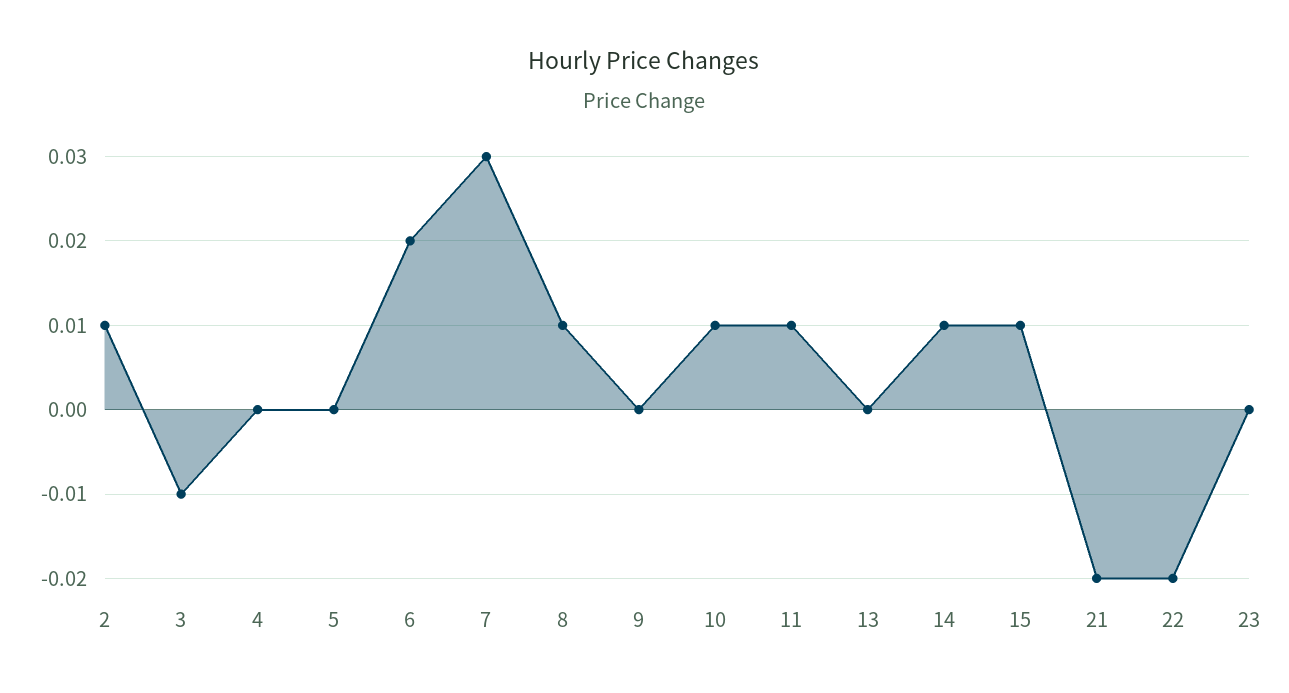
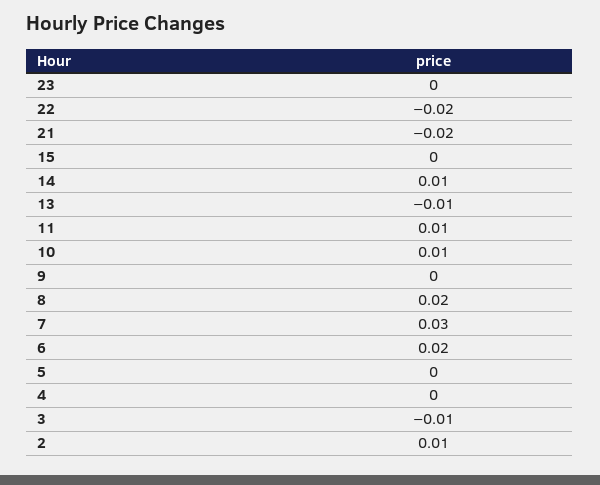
  {
    "2": 0.01,
    "3": -0.01,
    "4": 0,
    "5": 0,
    "6": 0.02,
    "7": 0.03,
-   "8": 0.01,
+   "8": 0.02,
    "9": 0,
    "10": 0.01,
    "11": 0.01,
-   "13": 0,
+   "13": -0.01,
    "14": 0.01,
-   "15": 0.01,
+   "15": 0,
    "21": -0.02,
    "22": -0.02,
    "23": 0
  }

